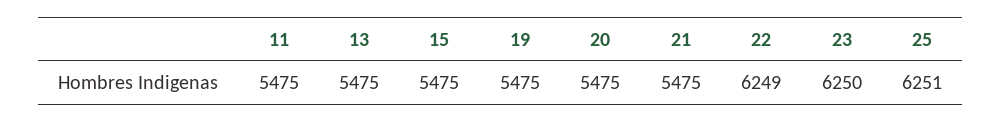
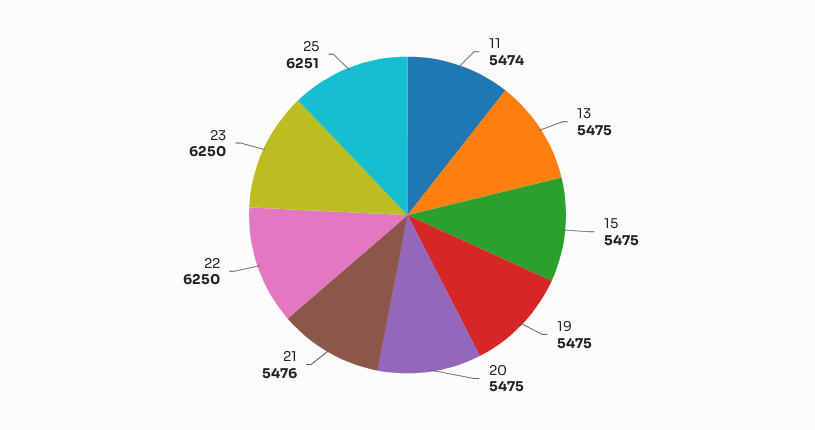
  {
-   "11": 5475,
+   "11": 5474,
    "13": 5475,
    "15": 5475,
    "19": 5475,
    "20": 5475,
-   "21": 5475,
+   "21": 5476,
-   "22": 6249,
+   "22": 6250,
    "23": 6250,
    "25": 6251
  }

